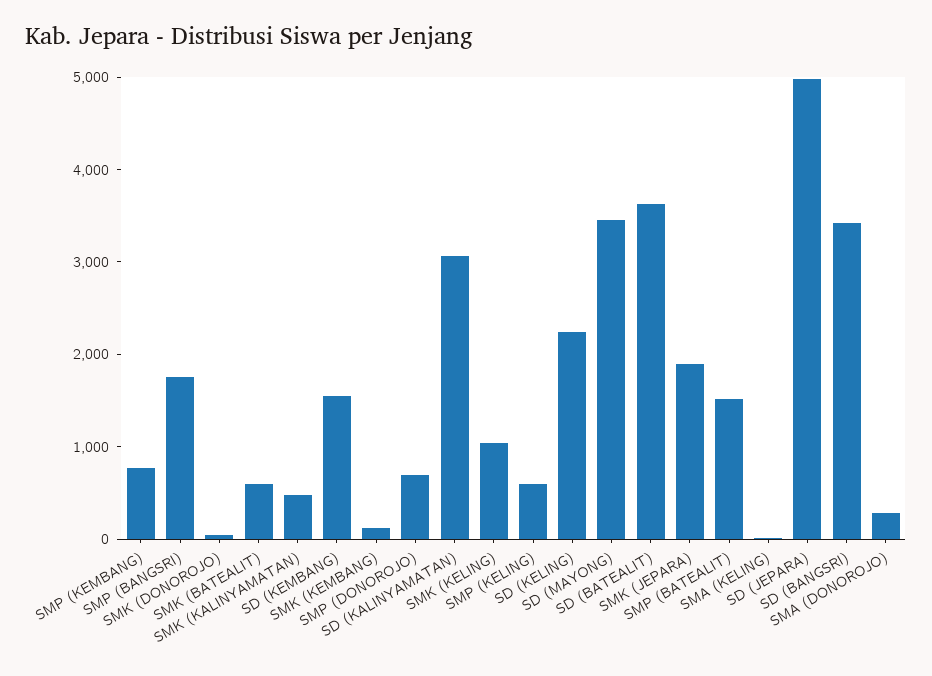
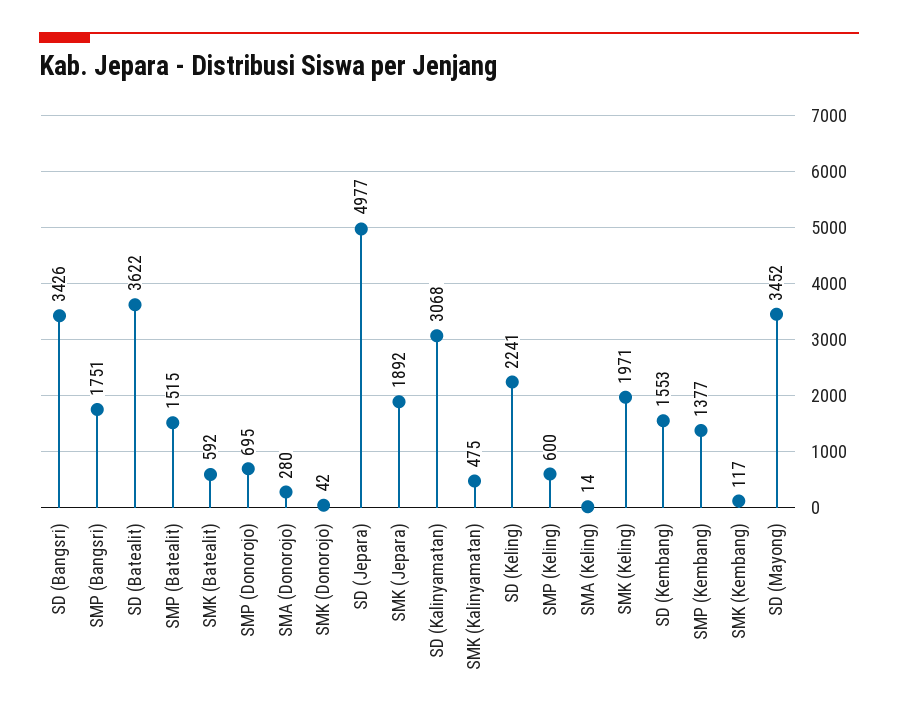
  {
-   "SMP (KEMBANG)": 800,
+   "SMP (KEMBANG)": 1377,
    "SMP (BANGSRI)": 1751,
    "SMK (DONOROJO)": 42,
    "SMK (BATEALIT)": 592,
    "SMK (KALINYAMATAN)": 475,
    "SD (KEMBANG)": 1553,
    "SMK (KEMBANG)": 117,
    "SMP (DONOROJO)": 695,
    "SD (KALINYAMATAN)": 3068,
-   "SMK (KELING)": 1000,
+   "SMK (KELING)": 1971,
    "SMP (KELING)": 600,
    "SD (KELING)": 2241,
    "SD (MAYONG)": 3452,
    "SD (BATEALIT)": 3622,
    "SMK (JEPARA)": 1892,
    "SMP (BATEALIT)": 1515,
    "SMA (KELING)": 14,
    "SD (JEPARA)": 4977,
    "SD (BANGSRI)": 3426,
    "SMA (DONOROJO)": 280
  }

